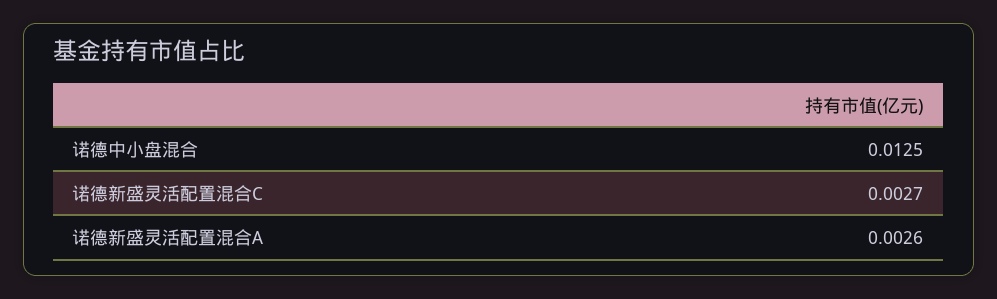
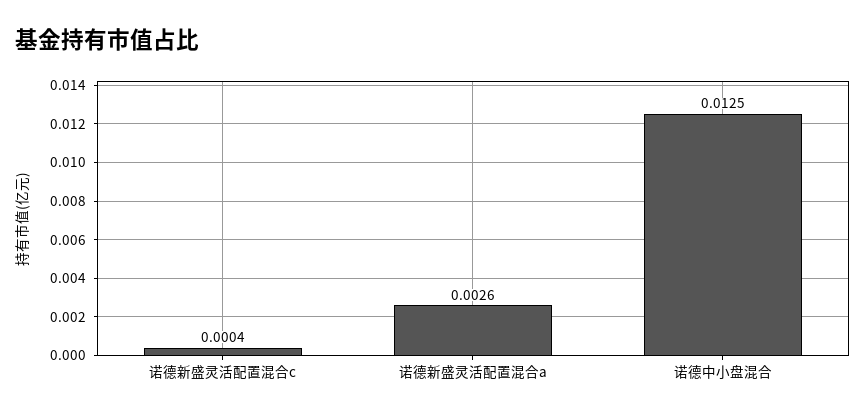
  {
    "诺德中小盘混合": 0.0125,
-   "诺德新盛灵活配置混合C": 0.0027,
+   "诺德新盛灵活配置混合C": 0.0004,
    "诺德新盛灵活配置混合A": 0.0026
  }

